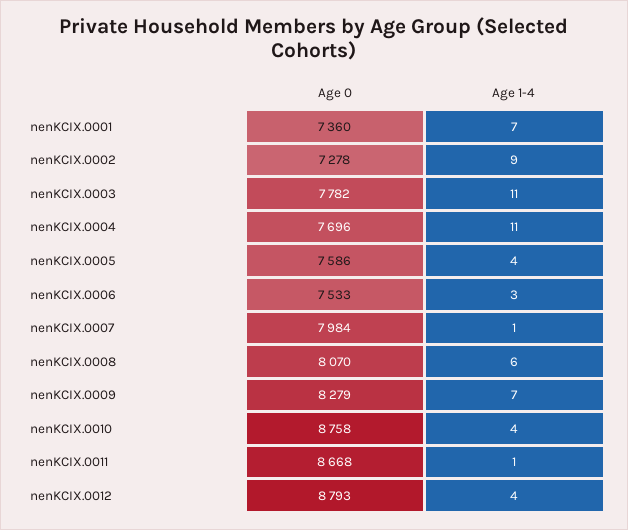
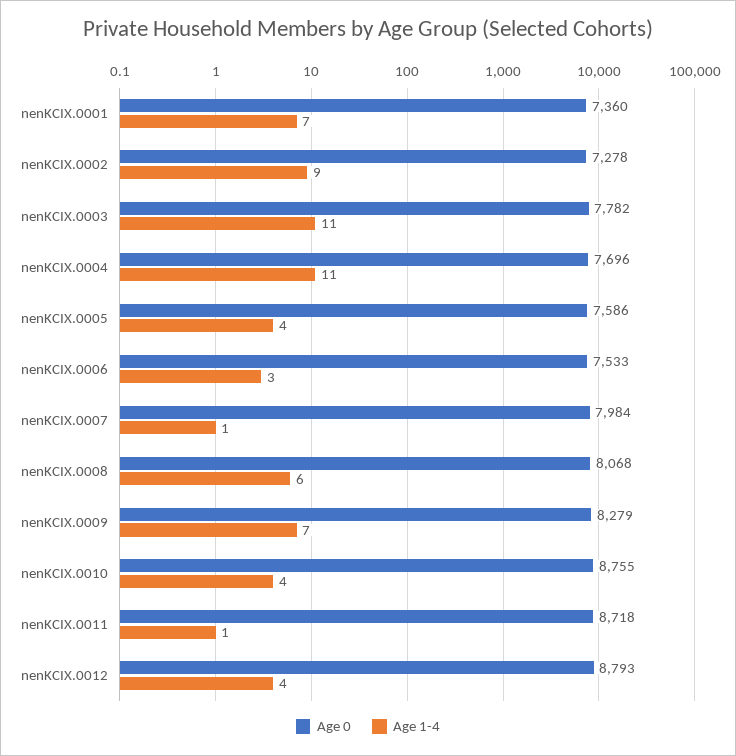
  {
    "Age 0": {
      "nenKCIX.0001": 7360,
      "nenKCIX.0002": 7278,
      "nenKCIX.0003": 7782,
      "nenKCIX.0004": 7696,
      "nenKCIX.0005": 7586,
      "nenKCIX.0006": 7533,
      "nenKCIX.0007": 7984,
-     "nenKCIX.0008": 8070,
+     "nenKCIX.0008": 8068,
      "nenKCIX.0009": 8279,
-     "nenKCIX.0010": 8758,
+     "nenKCIX.0010": 8755,
-     "nenKCIX.0011": 8668,
+     "nenKCIX.0011": 8718,
      "nenKCIX.0012": 8793
    },
    "Age 1-4": {
      "nenKCIX.0001": 7,
      "nenKCIX.0002": 9,
      "nenKCIX.0003": 11,
      "nenKCIX.0004": 11,
      "nenKCIX.0005": 4,
      "nenKCIX.0006": 3,
      "nenKCIX.0007": 1,
      "nenKCIX.0008": 6,
      "nenKCIX.0009": 7,
      "nenKCIX.0010": 4,
      "nenKCIX.0011": 1,
      "nenKCIX.0012": 4
    }
  }

